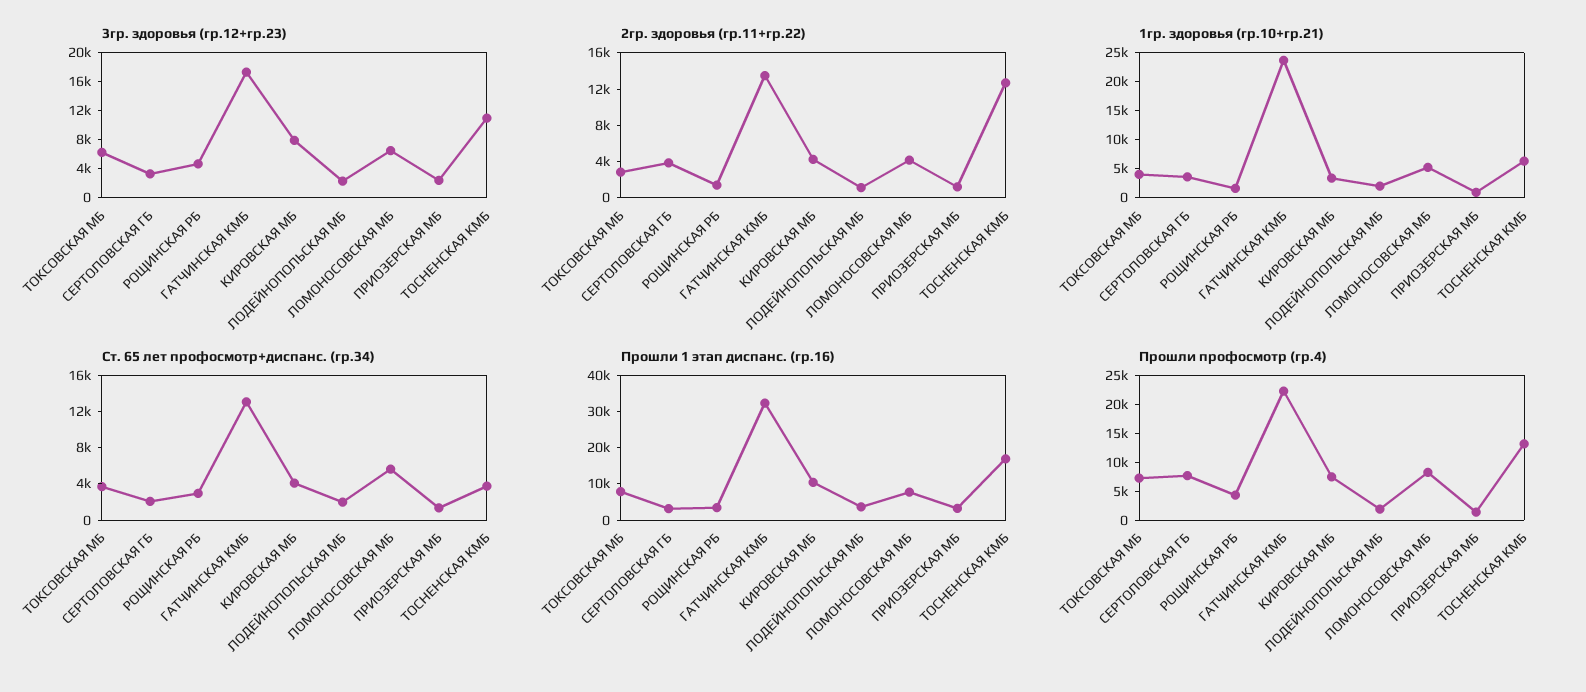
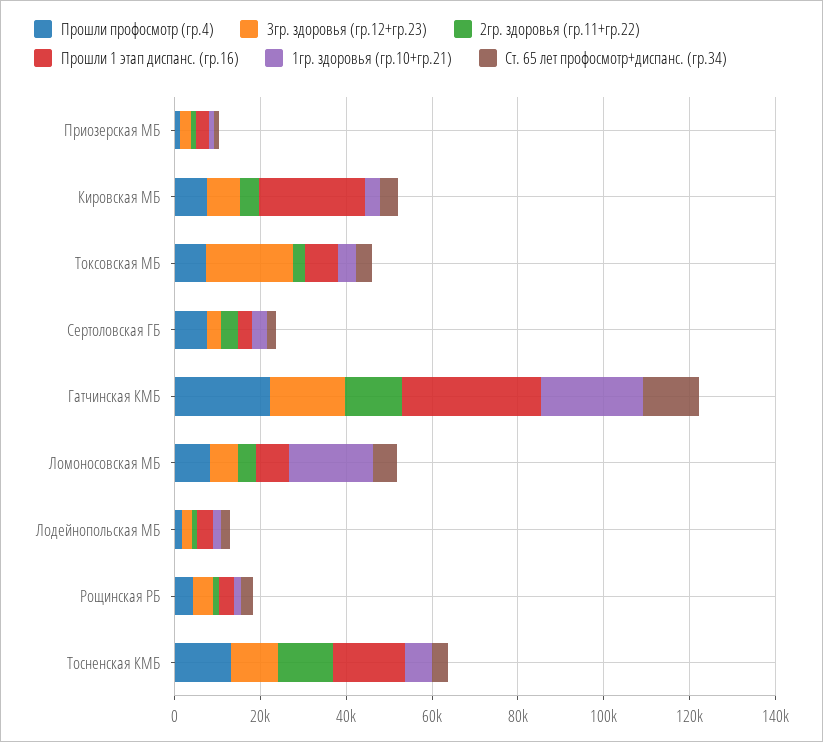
  {
    "3гр. здоровья (гр.12+гр.23)": {
-     "ТОКСОВСКАЯ МБ": 6000,
+     "ТОКСОВСКАЯ МБ": 20000,
      "СЕРТОЛОВСКАЯ ГБ": 4000,
      "РОЩИНСКАЯ РБ": 4000,
      "ГАТЧИНСКАЯ КМБ": 18000,
      "КИРОВСКАЯ МБ": 8000,
      "ЛОДЕЙНОПОЛЬСКАЯ МБ": 2000,
      "ЛОМОНОСОВСКАЯ МБ": 6000,
      "ПРИОЗЕРСКАЯ МБ": 2000,
      "ТОСНЕНСКАЯ КМБ": 10000
    },
    "2гр. здоровья (гр.11+гр.22)": {
      "ТОКСОВСКАЯ МБ": 3000,
      "СЕРТОЛОВСКАЯ ГБ": 4000,
      "РОЩИНСКАЯ РБ": 1000,
      "ГАТЧИНСКАЯ КМБ": 13000,
      "КИРОВСКАЯ МБ": 4000,
      "ЛОДЕЙНОПОЛЬСКАЯ МБ": 1000,
      "ЛОМОНОСОВСКАЯ МБ": 4000,
      "ПРИОЗЕРСКАЯ МБ": 1000,
      "ТОСНЕНСКАЯ КМБ": 13000
    },
    "1гр. здоровья (гр.10+гр.21)": {
      "ТОКСОВСКАЯ МБ": 5000,
      "СЕРТОЛОВСКАЯ ГБ": 2500,
      "РОЩИНСКАЯ РБ": 2500,
      "ГАТЧИНСКАЯ КМБ": 22500,
      "КИРОВСКАЯ МБ": 2500,
      "ЛОДЕЙНОПОЛЬСКАЯ МБ": 2500,
-     "ЛОМОНОСОВСКАЯ МБ": 5000,
+     "ЛОМОНОСОВСКАЯ МБ": 20000,
      "ПРИОЗЕРСКАЯ МБ": 0,
      "ТОСНЕНСКАЯ КМБ": 7500
    },
    "Ст. 65 лет профосмотр+диспанс. (гр.34)": {
      "ТОКСОВСКАЯ МБ": 4000,
      "СЕРТОЛОВСКАЯ ГБ": 2000,
      "РОЩИНСКАЯ РБ": 3000,
      "ГАТЧИНСКАЯ КМБ": 13000,
      "КИРОВСКАЯ МБ": 4000,
      "ЛОДЕЙНОПОЛЬСКАЯ МБ": 2000,
      "ЛОМОНОСОВСКАЯ МБ": 6000,
      "ПРИОЗЕРСКАЯ МБ": 1000,
      "ТОСНЕНСКАЯ КМБ": 4000
    },
    "Прошли 1 этап диспанс. (гр.16)": {
      "ТОКСОВСКАЯ МБ": 7500,
      "СЕРТОЛОВСКАЯ ГБ": 2500,
      "РОЩИНСКАЯ РБ": 2500,
      "ГАТЧИНСКАЯ КМБ": 32500,
-     "КИРОВСКАЯ МБ": 10000,
+     "КИРОВСКАЯ МБ": 25000,
      "ЛОДЕЙНОПОЛЬСКАЯ МБ": 2500,
      "ЛОМОНОСОВСКАЯ МБ": 7500,
      "ПРИОЗЕРСКАЯ МБ": 2500,
      "ТОСНЕНСКАЯ КМБ": 17500
    },
    "Прошли профосмотр (гр.4)": {
      "ТОКСОВСКАЯ МБ": 7500,
      "СЕРТОЛОВСКАЯ ГБ": 7500,
      "РОЩИНСКАЯ РБ": 5000,
      "ГАТЧИНСКАЯ КМБ": 22500,
      "КИРОВСКАЯ МБ": 7500,
      "ЛОДЕЙНОПОЛЬСКАЯ МБ": 2500,
      "ЛОМОНОСОВСКАЯ МБ": 7500,
      "ПРИОЗЕРСКАЯ МБ": 2500,
      "ТОСНЕНСКАЯ КМБ": 12500
    }
  }

